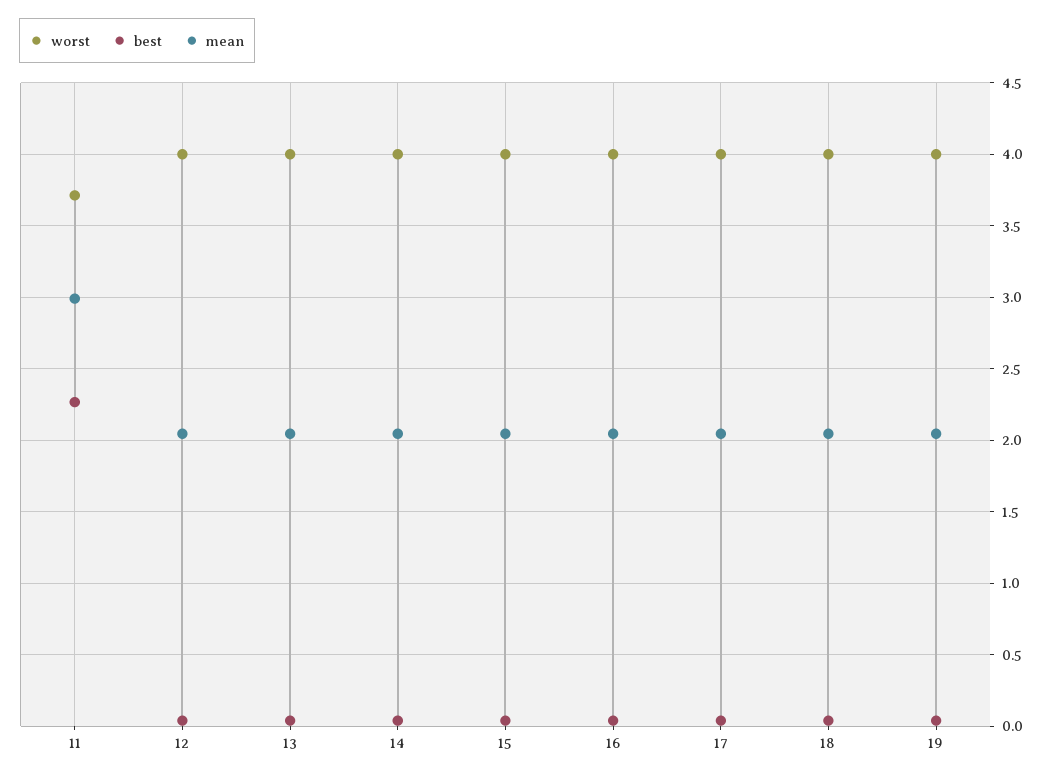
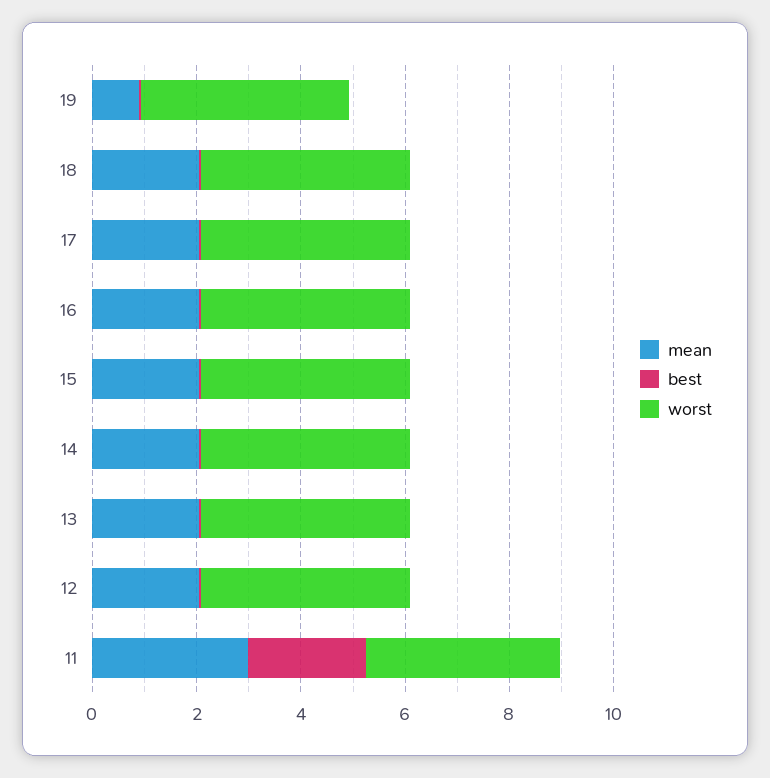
  {
    "worst": {
      "11": 3.7,
      "12": 4,
      "13": 4,
      "14": 4,
      "15": 4,
      "16": 4,
      "17": 4,
      "18": 4,
      "19": 4
    },
    "best": {
      "11": 2.25,
      "12": 0.05,
      "13": 0.05,
      "14": 0.05,
      "15": 0.05,
      "16": 0.05,
      "17": 0.05,
      "18": 0.05,
      "19": 0.05
    },
    "mean": {
      "11": 3,
      "12": 2.05,
      "13": 2.05,
      "14": 2.05,
      "15": 2.05,
      "16": 2.05,
      "17": 2.05,
      "18": 2.05,
-     "19": 2.05
+     "19": 1
    }
  }

